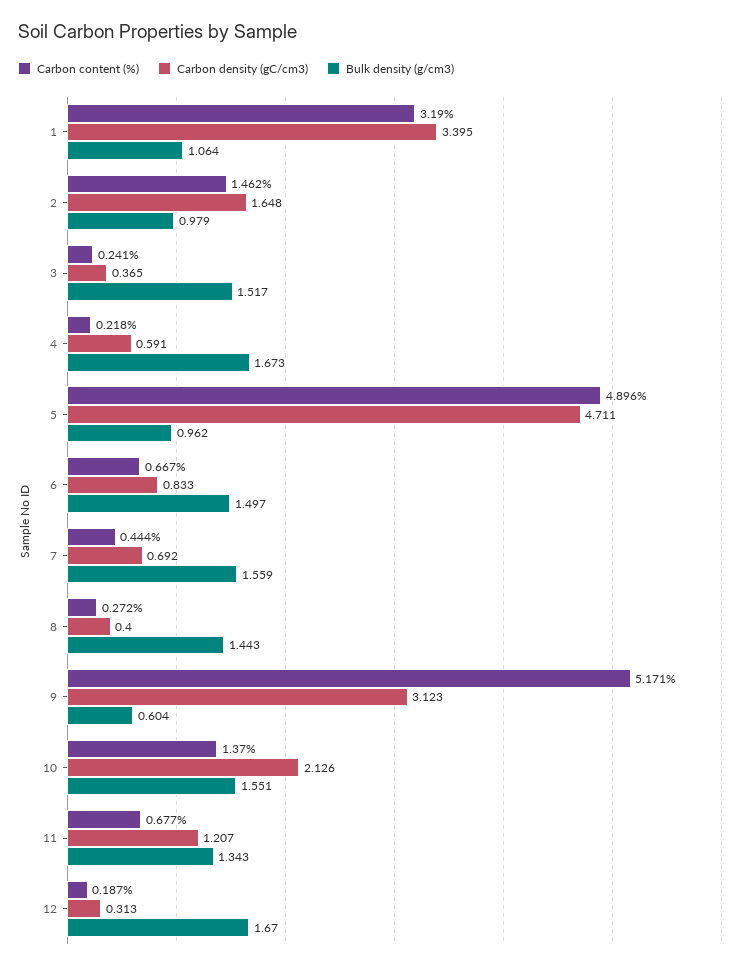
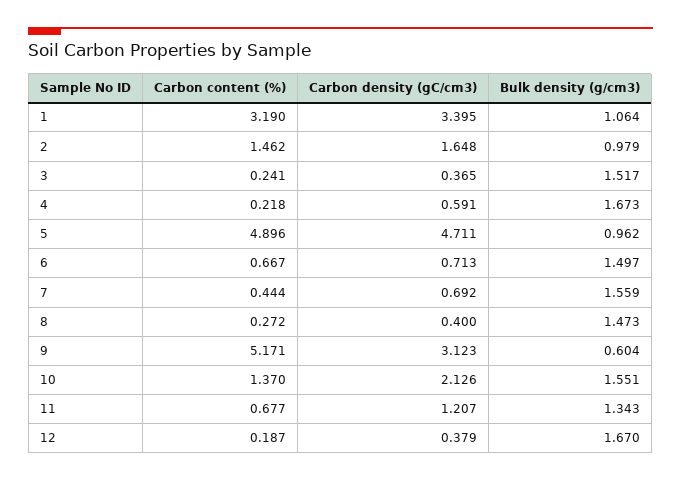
  {
    "Carbon content (%)": {
      "1": 3.19,
      "2": 1.462,
      "3": 0.241,
      "4": 0.218,
      "5": 4.896,
      "6": 0.667,
      "7": 0.444,
      "8": 0.272,
      "9": 5.171,
      "10": 1.37,
      "11": 0.677,
      "12": 0.187
    },
    "Carbon density (gC/cm3)": {
      "1": 3.395,
      "2": 1.648,
      "3": 0.365,
      "4": 0.591,
      "5": 4.711,
-     "6": 0.833,
+     "6": 0.713,
      "7": 0.692,
      "8": 0.4,
      "9": 3.123,
      "10": 2.126,
      "11": 1.207,
-     "12": 0.313
+     "12": 0.379
    },
    "Bulk density (g/cm3)": {
      "1": 1.064,
      "2": 0.979,
      "3": 1.517,
      "4": 1.673,
      "5": 0.962,
      "6": 1.497,
      "7": 1.559,
-     "8": 1.443,
+     "8": 1.473,
      "9": 0.604,
      "10": 1.551,
      "11": 1.343,
      "12": 1.67
    }
  }

